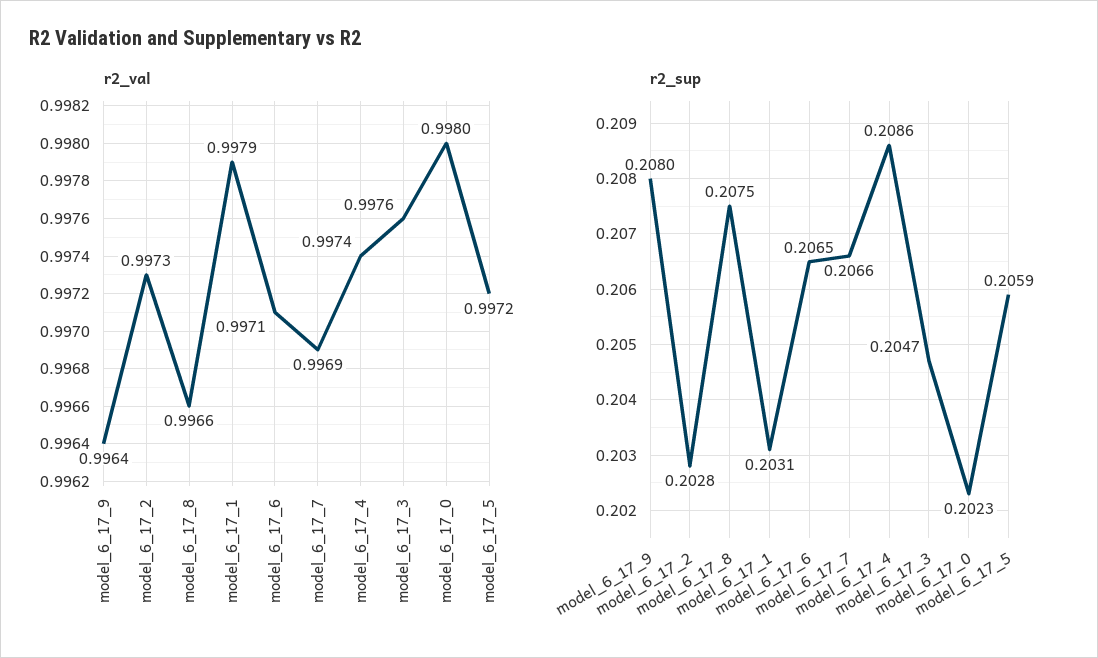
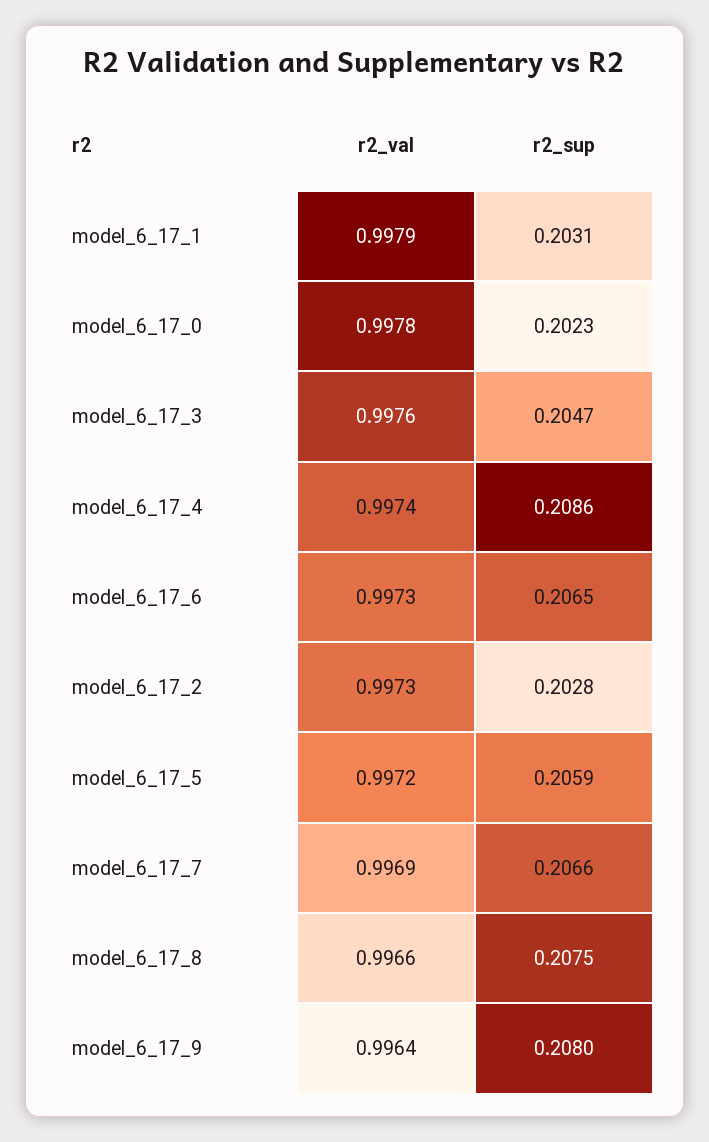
  {
    "r2_val": {
      "model_6_17_9": 0.9964,
      "model_6_17_2": 0.9973,
      "model_6_17_8": 0.9966,
      "model_6_17_1": 0.9979,
-     "model_6_17_6": 0.9971,
+     "model_6_17_6": 0.9973,
      "model_6_17_7": 0.9969,
      "model_6_17_4": 0.9974,
      "model_6_17_3": 0.9976,
-     "model_6_17_0": 0.998,
+     "model_6_17_0": 0.9978,
      "model_6_17_5": 0.9972
    },
    "r2_sup": {
      "model_6_17_9": 0.208,
      "model_6_17_2": 0.2028,
      "model_6_17_8": 0.2075,
      "model_6_17_1": 0.2031,
      "model_6_17_6": 0.2065,
      "model_6_17_7": 0.2066,
      "model_6_17_4": 0.2086,
      "model_6_17_3": 0.2047,
      "model_6_17_0": 0.2023,
      "model_6_17_5": 0.2059
    }
  }

